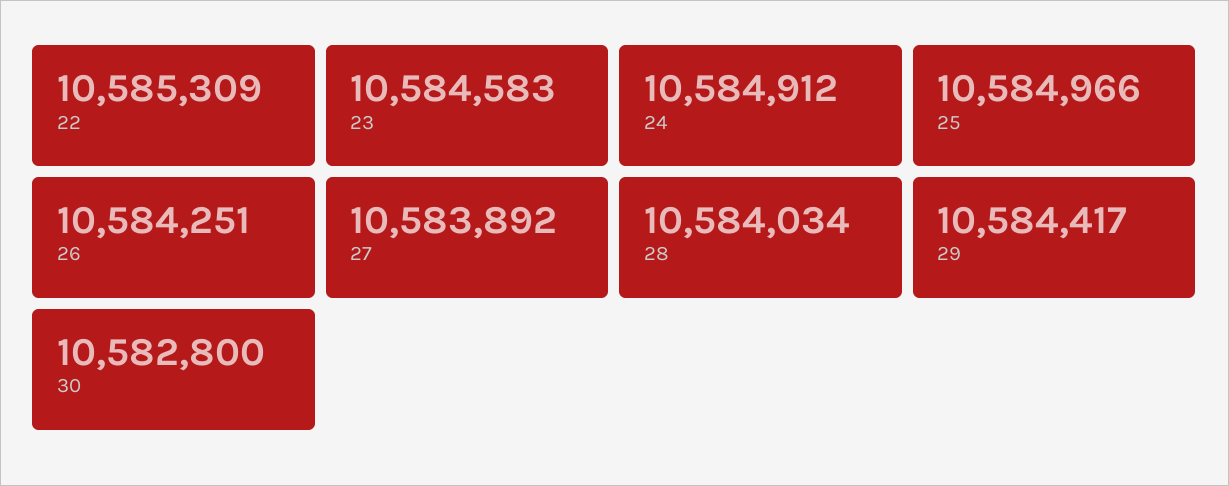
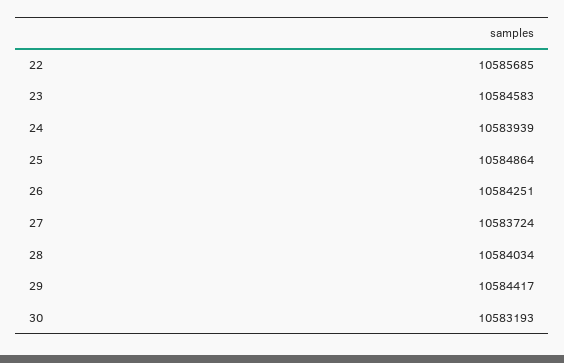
  {
-   "22": 10585309,
+   "22": 10585685,
    "23": 10584583,
-   "24": 10584912,
+   "24": 10583939,
-   "25": 10584966,
+   "25": 10584864,
    "26": 10584251,
-   "27": 10583892,
+   "27": 10583724,
    "28": 10584034,
    "29": 10584417,
-   "30": 10582800
+   "30": 10583193
  }

